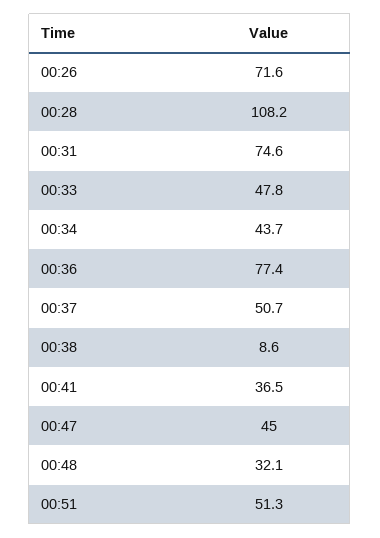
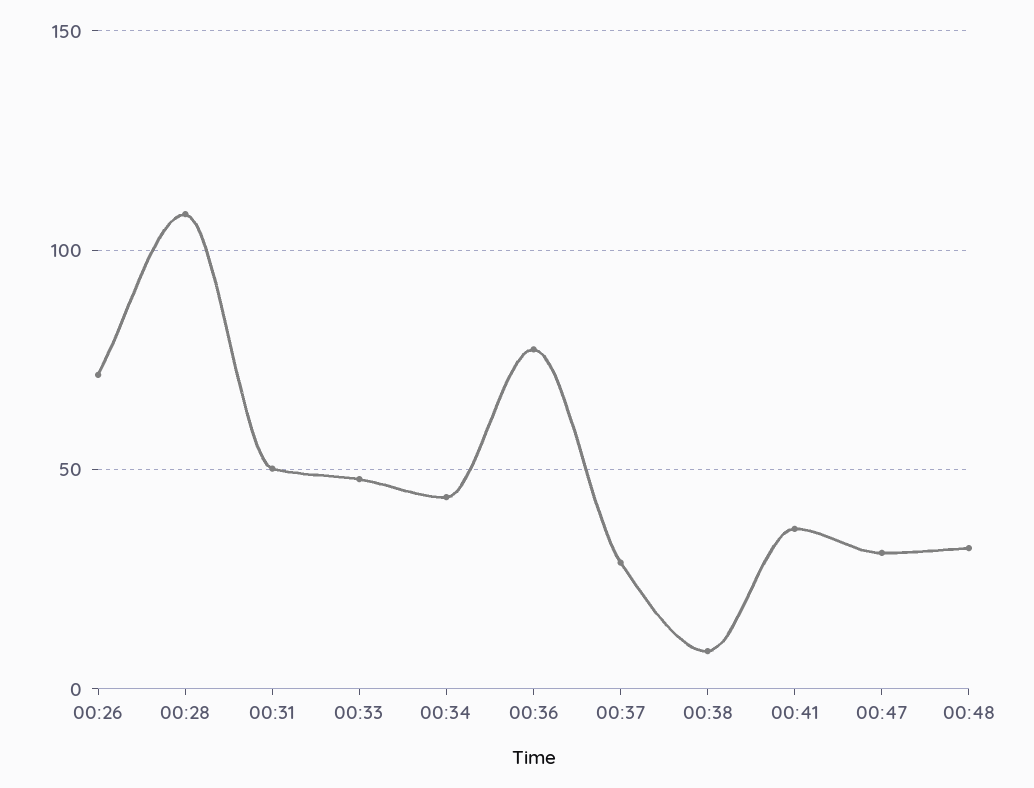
  {
    "00:26": 71.6,
    "00:28": 108.2,
-   "00:31": 74.6,
+   "00:31": 50,
    "00:33": 47.8,
    "00:34": 43.7,
    "00:36": 77.4,
-   "00:37": 50.7,
+   "00:37": 30,
    "00:38": 8.6,
    "00:41": 36.5,
-   "00:47": 45,
+   "00:47": 30,
-   "00:48": 32.1,
+   "00:48": 32.1
-   "00:51": 51.3
  }

